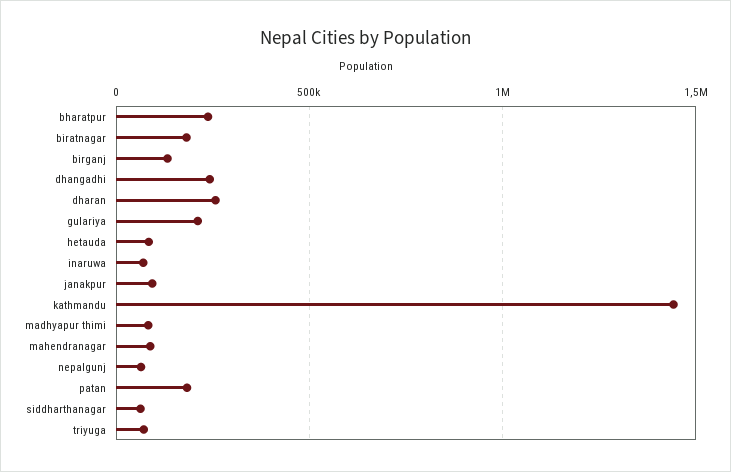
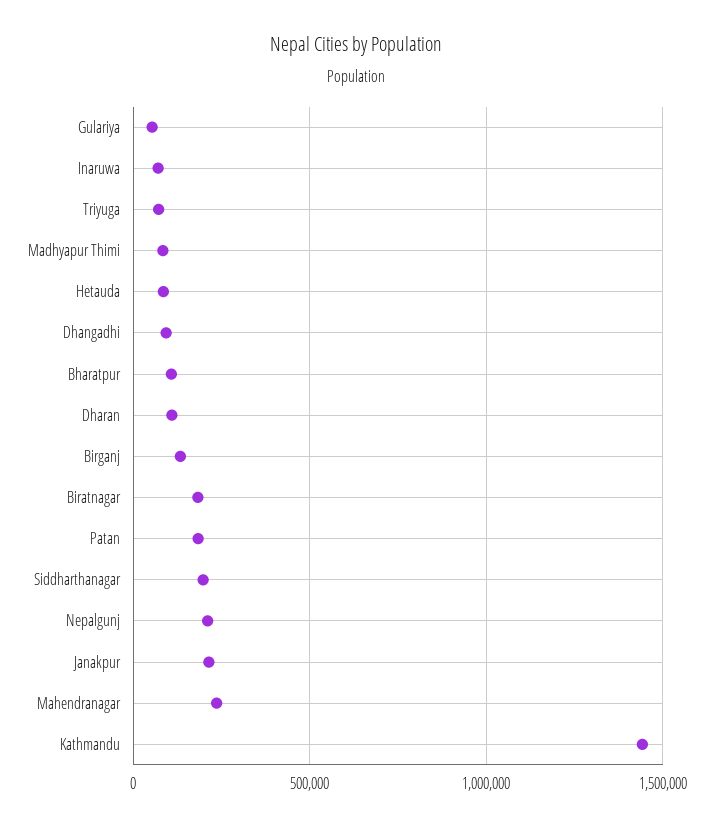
  {
-   "bharatpur": 250000,
+   "bharatpur": 100000,
    "biratnagar": 200000,
    "birganj": 150000,
-   "dhangadhi": 250000,
+   "dhangadhi": 100000,
-   "dharan": 250000,
+   "dharan": 100000,
-   "gulariya": 200000,
+   "gulariya": 50000,
    "hetauda": 100000,
    "inaruwa": 50000,
-   "janakpur": 100000,
+   "janakpur": 200000,
    "kathmandu": 1450000,
    "madhyapur thimi": 100000,
-   "mahendranagar": 100000,
+   "mahendranagar": 250000,
-   "nepalgunj": 50000,
+   "nepalgunj": 200000,
    "patan": 200000,
-   "siddharthanagar": 50000,
+   "siddharthanagar": 200000,
    "triyuga": 50000
  }

